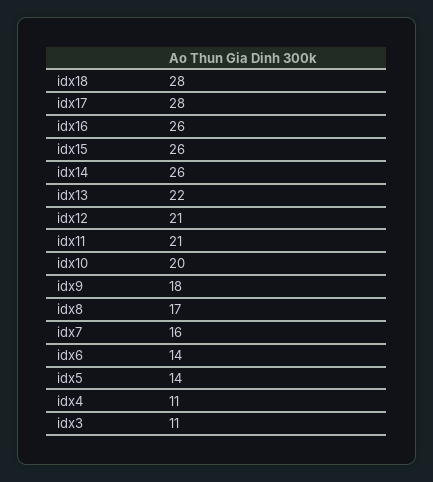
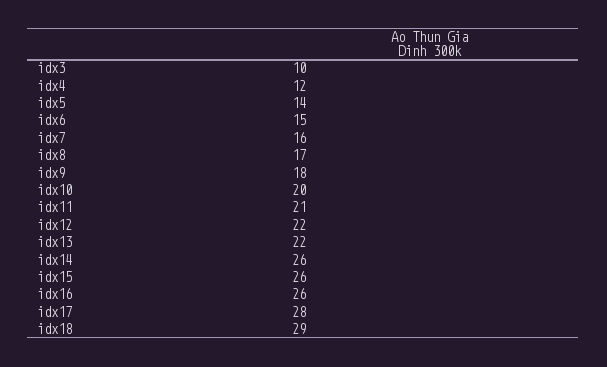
  {
-   "idx18": 28,
+   "idx18": 29,
    "idx17": 28,
    "idx16": 26,
    "idx15": 26,
    "idx14": 26,
    "idx13": 22,
-   "idx12": 21,
+   "idx12": 22,
    "idx11": 21,
    "idx10": 20,
    "idx9": 18,
    "idx8": 17,
    "idx7": 16,
-   "idx6": 14,
+   "idx6": 15,
    "idx5": 14,
-   "idx4": 11,
+   "idx4": 12,
-   "idx3": 11
+   "idx3": 10
  }

